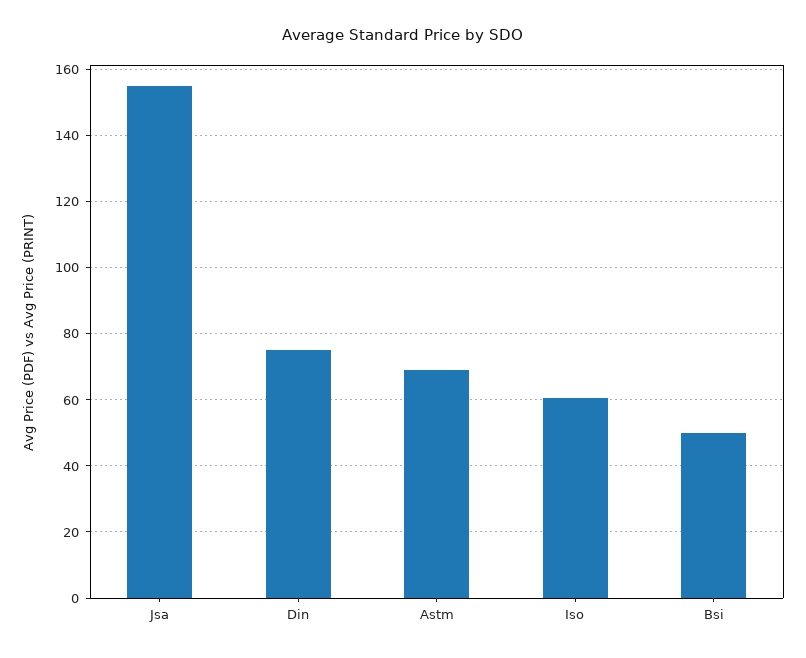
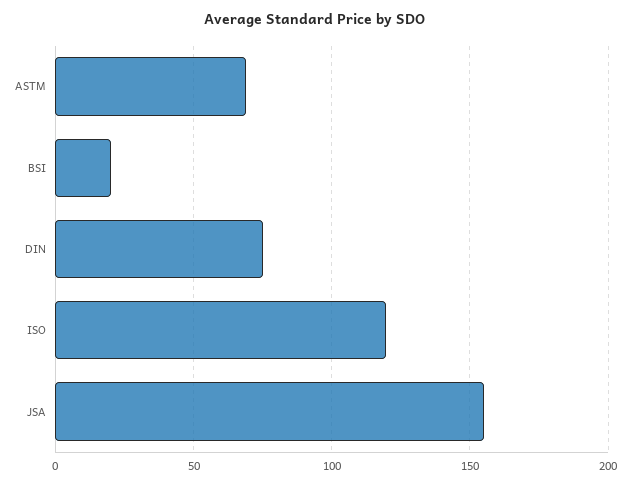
  {
    "Jsa": 156,
    "Din": 74,
    "Astm": 70,
-   "Iso": 60,
+   "Iso": 120,
-   "Bsi": 50
+   "Bsi": 20
  }

